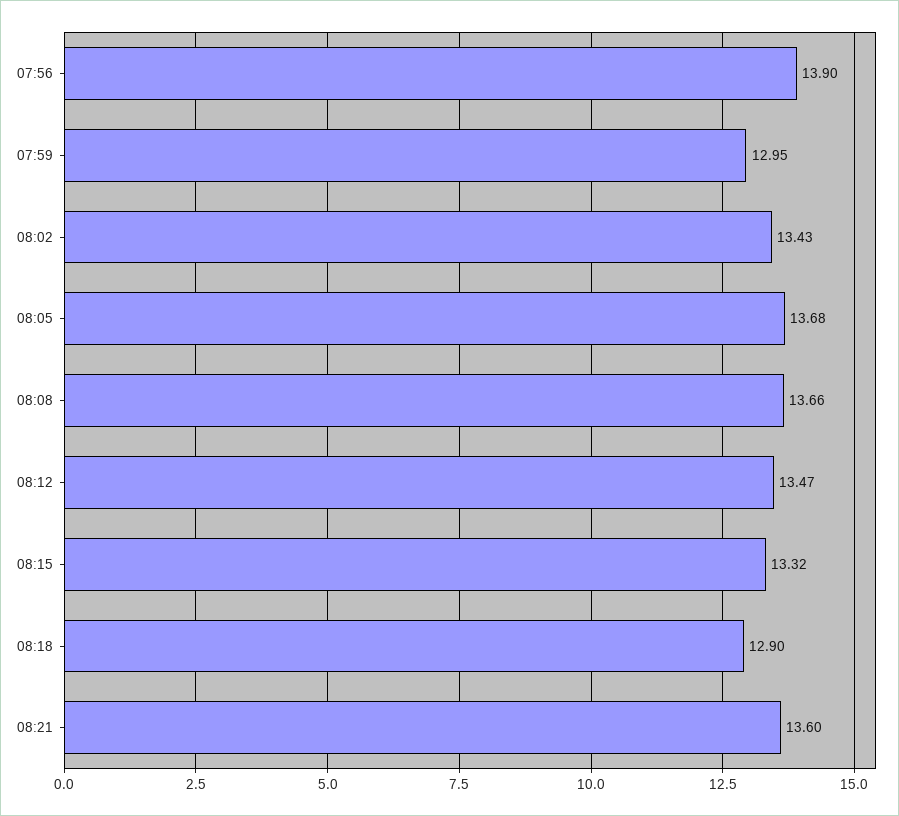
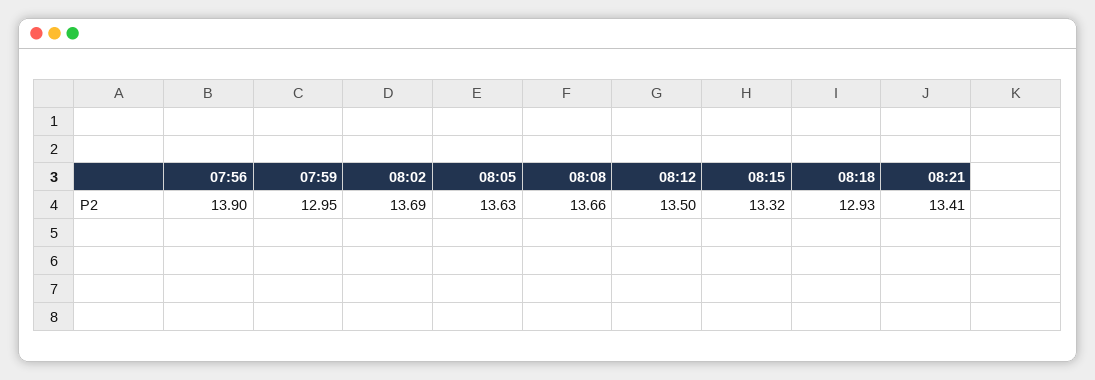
  {
    "07:56": 13.9,
    "07:59": 12.95,
-   "08:02": 13.43,
+   "08:02": 13.69,
-   "08:05": 13.68,
+   "08:05": 13.63,
    "08:08": 13.66,
-   "08:12": 13.47,
+   "08:12": 13.5,
    "08:15": 13.32,
-   "08:18": 12.9,
+   "08:18": 12.93,
-   "08:21": 13.6
+   "08:21": 13.41
  }

